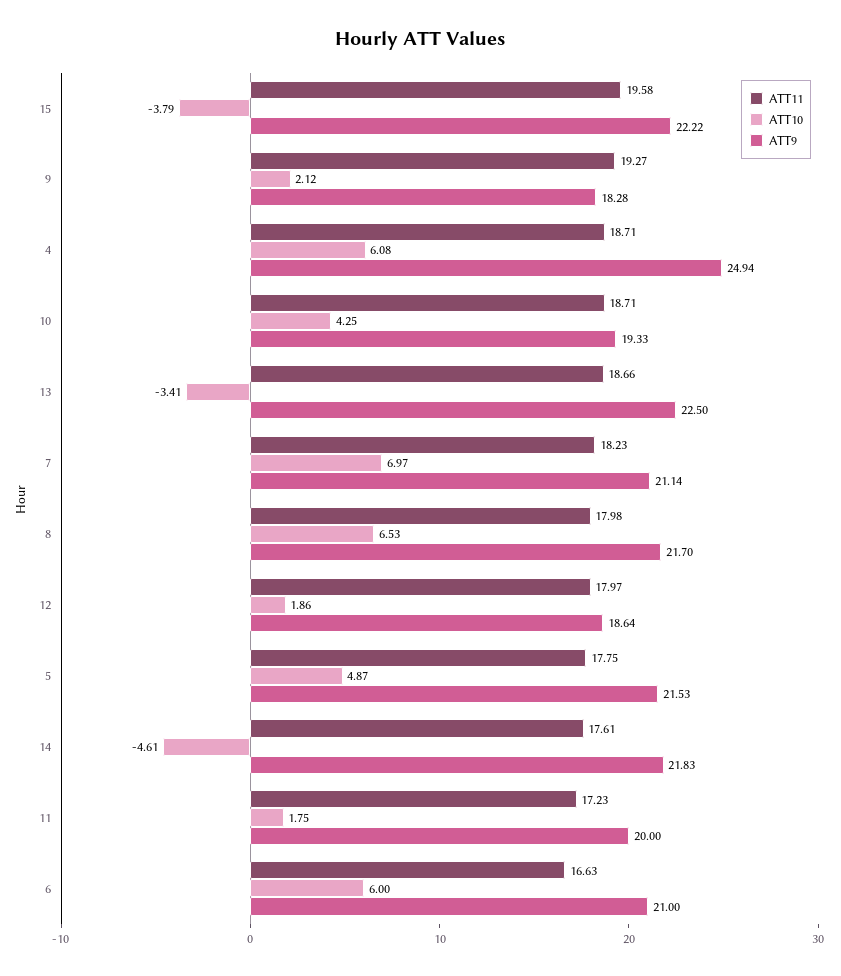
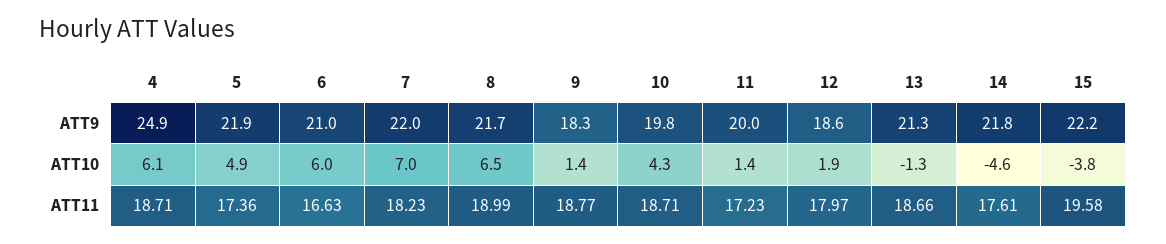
  {
    "ATT11": {
      "15": 19.58,
-     "9": 19.27,
+     "9": 18.77,
      "4": 18.71,
      "10": 18.71,
      "13": 18.66,
      "7": 18.23,
-     "8": 17.98,
+     "8": 18.99,
      "12": 17.97,
-     "5": 17.75,
+     "5": 17.36,
      "14": 17.61,
      "11": 17.23,
      "6": 16.63
    },
    "ATT10": {
      "15": -3.79,
-     "9": 2.12,
+     "9": 1.4,
      "4": 6.08,
      "10": 4.25,
-     "13": -3.41,
+     "13": -1.3,
      "7": 6.97,
      "8": 6.53,
      "12": 1.86,
      "5": 4.87,
      "14": -4.61,
-     "11": 1.75,
+     "11": 1.4,
      "6": 6
    },
    "ATT9": {
      "15": 22.22,
      "9": 18.28,
      "4": 24.94,
-     "10": 19.33,
+     "10": 19.8,
-     "13": 22.5,
+     "13": 21.3,
-     "7": 21.14,
+     "7": 22,
      "8": 21.7,
      "12": 18.64,
-     "5": 21.53,
+     "5": 21.9,
      "14": 21.83,
      "11": 20,
      "6": 21
    }
  }

